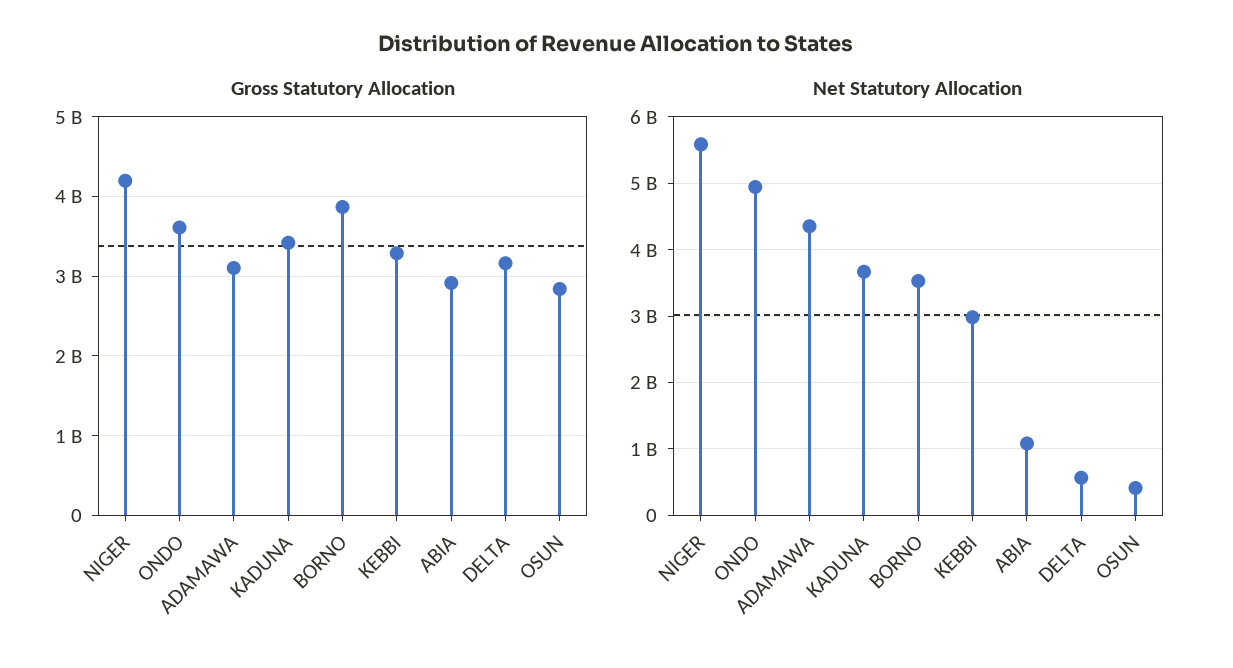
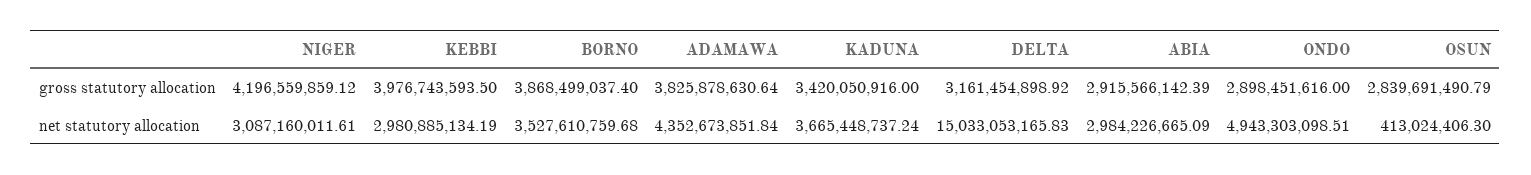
  {
    "Gross Statutory Allocation": {
      "NIGER": 4196559859.12,
-     "ONDO": 3600000000,
+     "ONDO": 2898451616,
-     "ADAMAWA": 3100000000,
+     "ADAMAWA": 3825878630.64,
      "KADUNA": 3420050916,
      "BORNO": 3868499037.4,
-     "KEBBI": 3300000000,
+     "KEBBI": 3976743593.5,
      "ABIA": 2915566142.39,
      "DELTA": 3161454898.92,
      "OSUN": 2839691490.79
    },
    "Net Statutory Allocation": {
-     "NIGER": 5600000000,
+     "NIGER": 3087160011.61,
      "ONDO": 4943303098.51,
      "ADAMAWA": 4352673851.84,
      "KADUNA": 3665448737.24,
      "BORNO": 3527610759.68,
      "KEBBI": 2980885134.19,
-     "ABIA": 1100000000,
+     "ABIA": 2984226665.09,
-     "DELTA": 600000000,
+     "DELTA": 15033053165.83,
      "OSUN": 413024406.3
    }
  }

